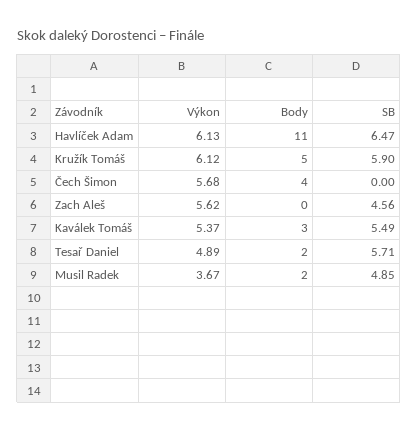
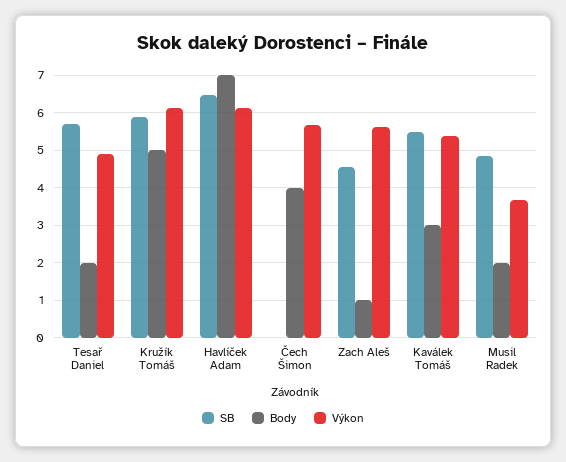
  {
    "Výkon": {
      "Havlíček Adam": 6.13,
      "Kružík Tomáš": 6.12,
      "Čech Šimon": 5.68,
      "Zach Aleš": 5.62,
      "Kaválek Tomáš": 5.37,
      "Tesař Daniel": 4.89,
      "Musil Radek": 3.67
    },
    "Body": {
-     "Havlíček Adam": 11,
+     "Havlíček Adam": 7,
      "Kružík Tomáš": 5,
      "Čech Šimon": 4,
-     "Zach Aleš": 0,
+     "Zach Aleš": 1,
      "Kaválek Tomáš": 3,
      "Tesař Daniel": 2,
      "Musil Radek": 2
    },
    "SB": {
      "Havlíček Adam": 6.47,
      "Kružík Tomáš": 5.9,
      "Čech Šimon": 0,
      "Zach Aleš": 4.56,
      "Kaválek Tomáš": 5.49,
      "Tesař Daniel": 5.71,
      "Musil Radek": 4.85
    }
  }

